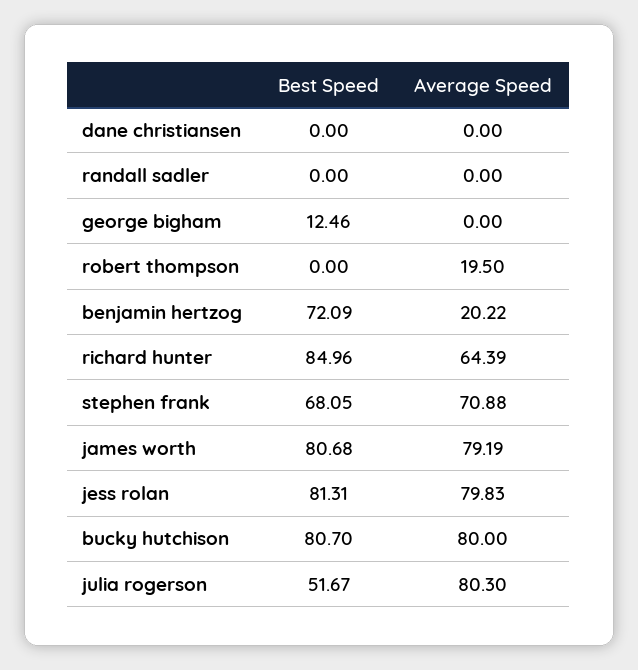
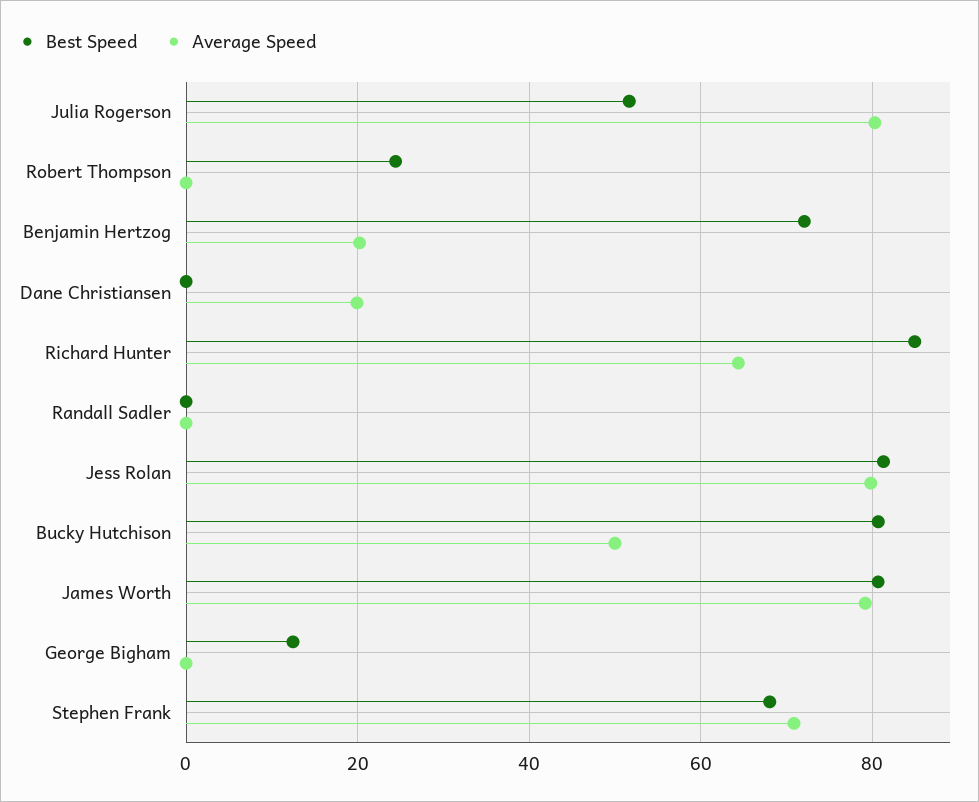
  {
    "Best Speed": {
      "dane christiansen": 0,
      "randall sadler": 0,
      "george bigham": 12.46,
-     "robert thompson": 0,
+     "robert thompson": 24,
      "benjamin hertzog": 72.09,
      "richard hunter": 84.96,
      "stephen frank": 68.05,
      "james worth": 80.68,
      "jess rolan": 81.31,
      "bucky hutchison": 80.7,
      "julia rogerson": 51.67
    },
    "Average Speed": {
-     "dane christiansen": 0,
+     "dane christiansen": 20,
      "randall sadler": 0,
      "george bigham": 0,
-     "robert thompson": 19.5,
+     "robert thompson": 0,
      "benjamin hertzog": 20.22,
      "richard hunter": 64.39,
      "stephen frank": 70.88,
      "james worth": 79.19,
      "jess rolan": 79.83,
-     "bucky hutchison": 80,
+     "bucky hutchison": 50,
      "julia rogerson": 80.3
    }
  }

